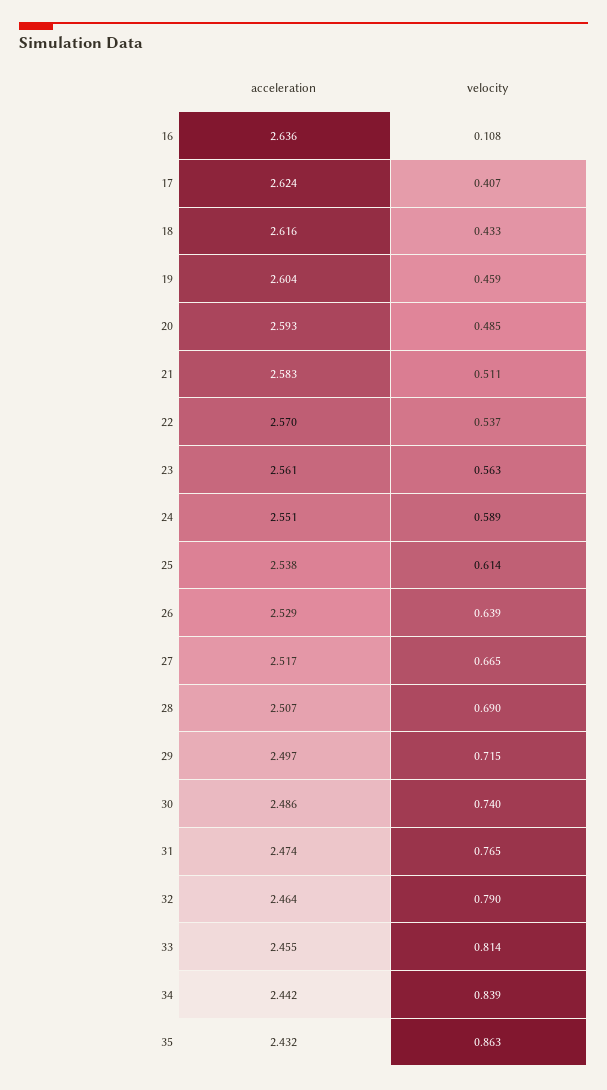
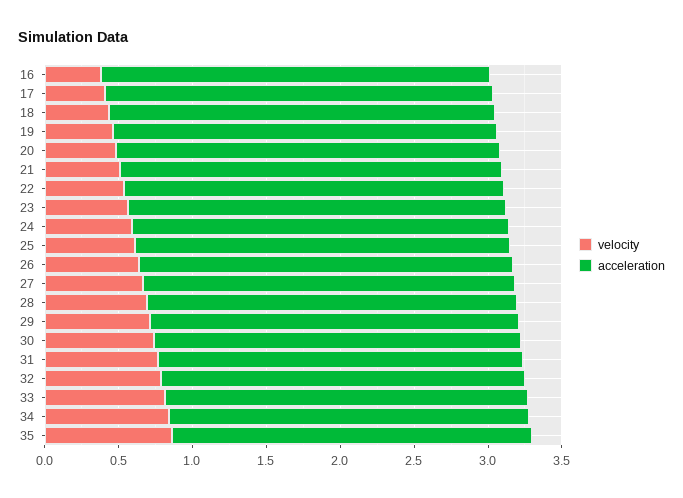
  {
    "acceleration": {
      "16": 2.636,
      "17": 2.624,
      "18": 2.616,
      "19": 2.604,
      "20": 2.593,
      "21": 2.583,
      "22": 2.57,
      "23": 2.561,
      "24": 2.551,
      "25": 2.538,
      "26": 2.529,
      "27": 2.517,
      "28": 2.507,
      "29": 2.497,
      "30": 2.486,
      "31": 2.474,
      "32": 2.464,
      "33": 2.455,
      "34": 2.442,
      "35": 2.432
    },
    "velocity": {
-     "16": 0.108,
+     "16": 0.4,
      "17": 0.407,
      "18": 0.433,
      "19": 0.459,
      "20": 0.485,
      "21": 0.511,
      "22": 0.537,
      "23": 0.563,
      "24": 0.589,
      "25": 0.614,
      "26": 0.639,
      "27": 0.665,
      "28": 0.69,
      "29": 0.715,
      "30": 0.74,
      "31": 0.765,
      "32": 0.79,
      "33": 0.814,
      "34": 0.839,
      "35": 0.863
    }
  }

